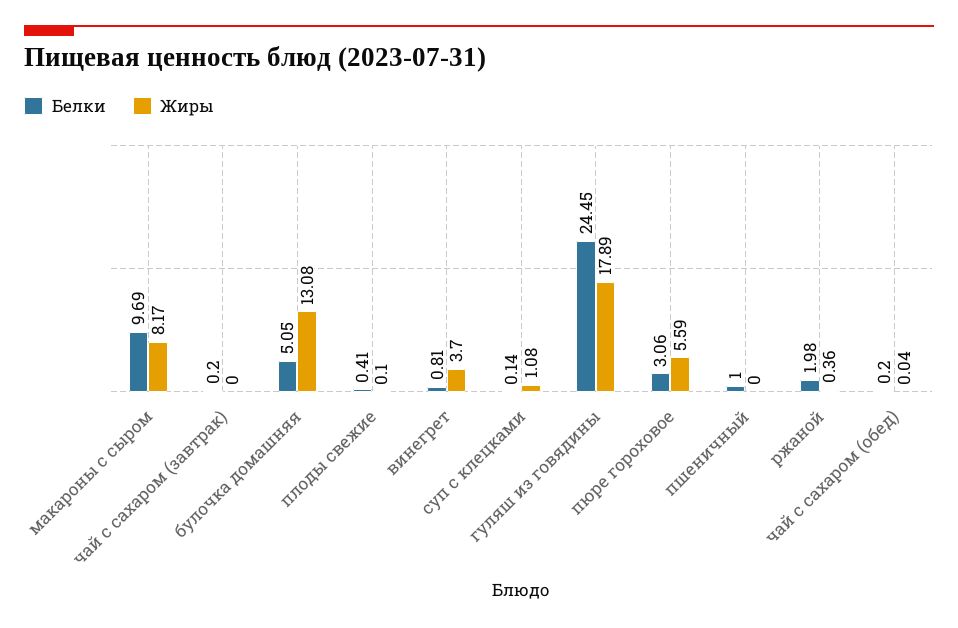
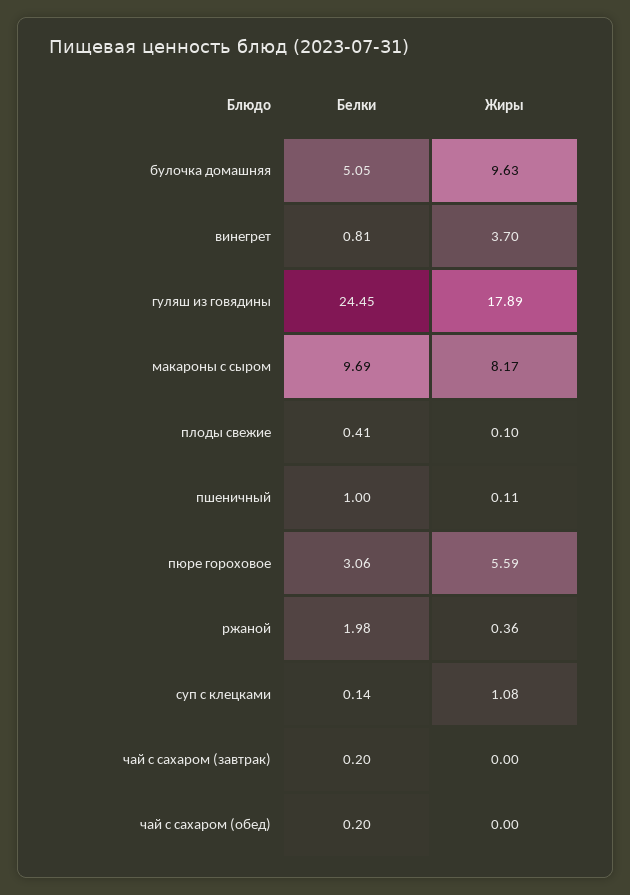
  {
    "Белки": {
      "макароны с сыром": 9.69,
      "чай с сахаром (завтрак)": 0.2,
      "булочка домашняя": 5.05,
      "плоды свежие": 0.41,
      "винегрет": 0.81,
      "суп с клецками": 0.14,
      "гуляш из говядины": 24.45,
      "пюре гороховое": 3.06,
      "пшеничный": 1,
      "ржаной": 1.98,
      "чай с сахаром (обед)": 0.2
    },
    "Жиры": {
      "макароны с сыром": 8.17,
      "чай с сахаром (завтрак)": 0,
-     "булочка домашняя": 13.08,
+     "булочка домашняя": 9.63,
      "плоды свежие": 0.1,
      "винегрет": 3.7,
      "суп с клецками": 1.08,
      "гуляш из говядины": 17.89,
      "пюре гороховое": 5.59,
-     "пшеничный": 0,
+     "пшеничный": 0.11,
      "ржаной": 0.36,
-     "чай с сахаром (обед)": 0.04
+     "чай с сахаром (обед)": 0
    }
  }

